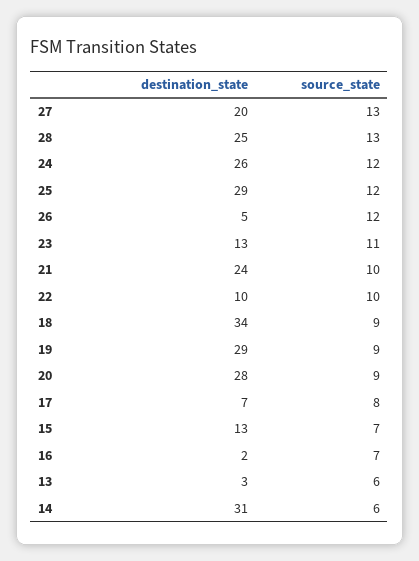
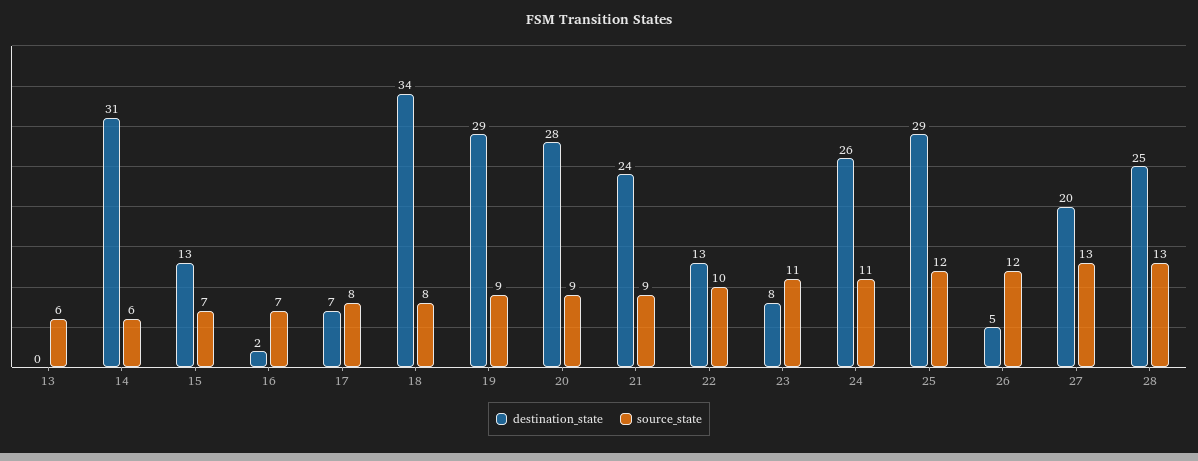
  {
    "destination_state": {
      "27": 20,
      "28": 25,
      "24": 26,
      "25": 29,
      "26": 5,
-     "23": 13,
+     "23": 8,
      "21": 24,
-     "22": 10,
+     "22": 13,
      "18": 34,
      "19": 29,
      "20": 28,
      "17": 7,
      "15": 13,
      "16": 2,
-     "13": 3,
+     "13": 0,
      "14": 31
    },
    "source_state": {
      "27": 13,
      "28": 13,
-     "24": 12,
+     "24": 11,
      "25": 12,
      "26": 12,
      "23": 11,
-     "21": 10,
+     "21": 9,
      "22": 10,
-     "18": 9,
+     "18": 8,
      "19": 9,
      "20": 9,
      "17": 8,
      "15": 7,
      "16": 7,
      "13": 6,
      "14": 6
    }
  }

